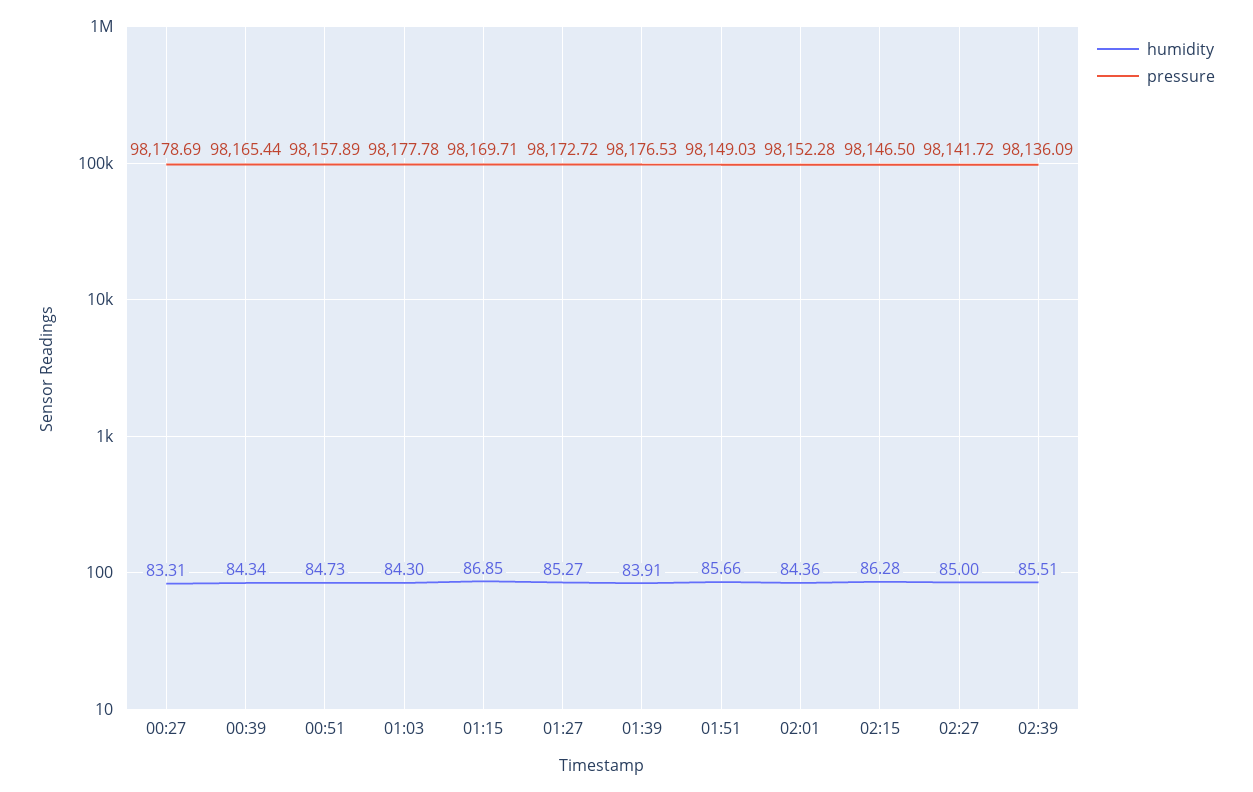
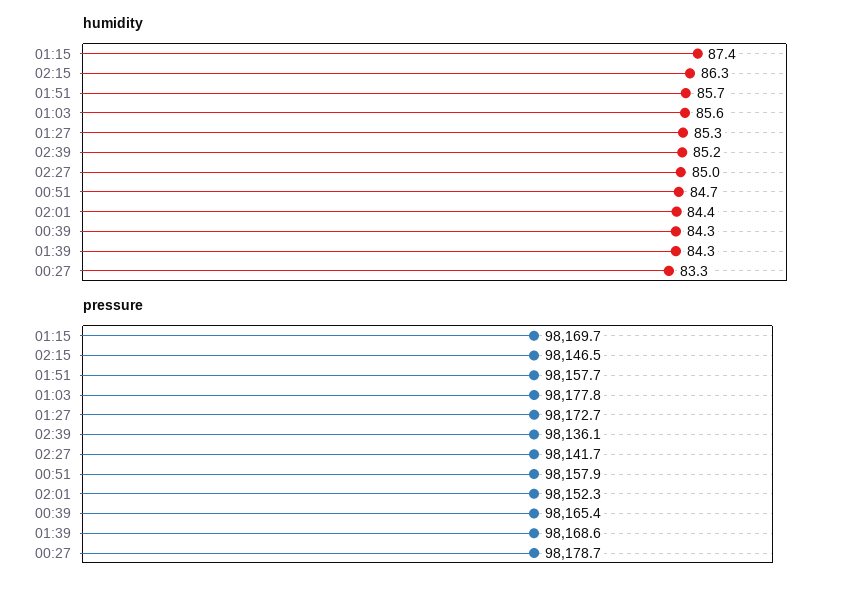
  {
    "humidity": {
      "00:27": 83.31,
      "00:39": 84.34,
      "00:51": 84.73,
-     "01:03": 84.3,
+     "01:03": 85.6,
-     "01:15": 86.85,
+     "01:15": 87.4,
      "01:27": 85.27,
-     "01:39": 83.91,
+     "01:39": 84.3,
      "01:51": 85.66,
      "02:01": 84.36,
      "02:15": 86.28,
      "02:27": 85,
-     "02:39": 85.51
+     "02:39": 85.2
    },
    "pressure": {
      "00:27": 98178.69,
      "00:39": 98165.44,
      "00:51": 98157.89,
      "01:03": 98177.78,
      "01:15": 98169.71,
      "01:27": 98172.72,
-     "01:39": 98176.53,
+     "01:39": 98168.6,
-     "01:51": 98149.03,
+     "01:51": 98157.7,
      "02:01": 98152.28,
      "02:15": 98146.5,
      "02:27": 98141.72,
      "02:39": 98136.09
    }
  }

